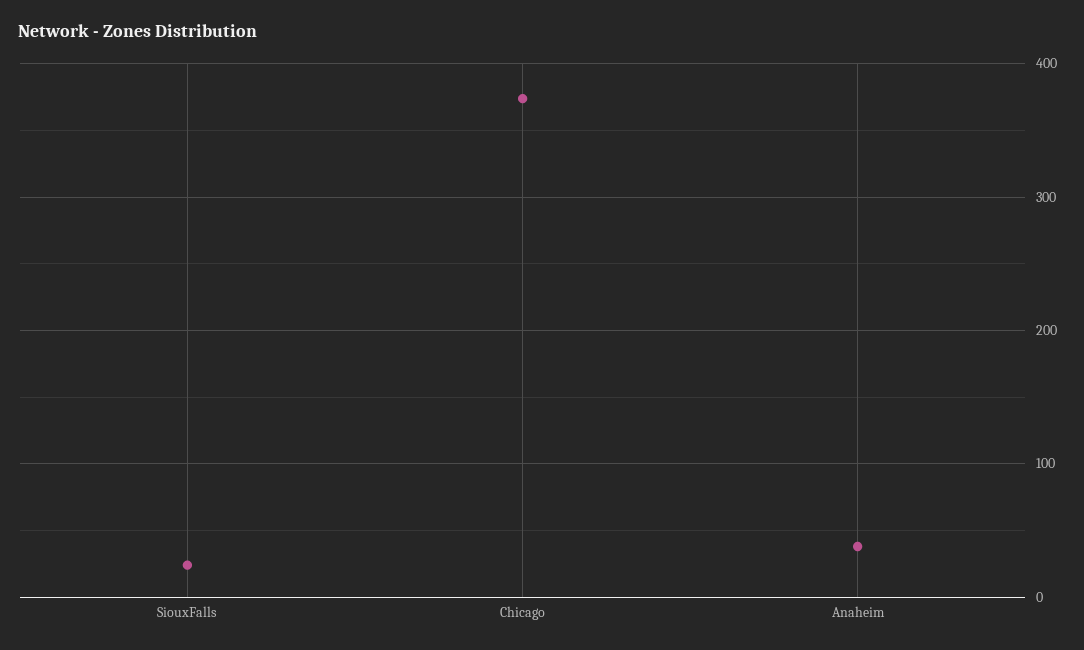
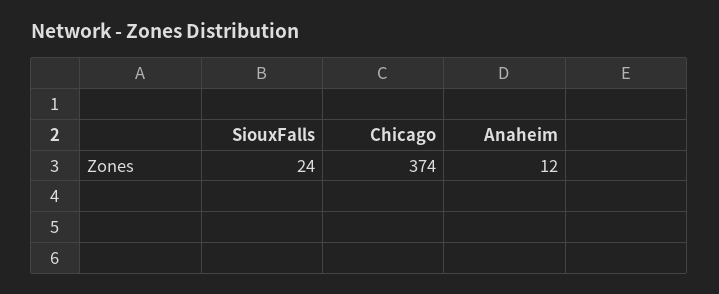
  {
    "SiouxFalls": 24,
    "Chicago": 374,
-   "Anaheim": 40
+   "Anaheim": 12
  }

